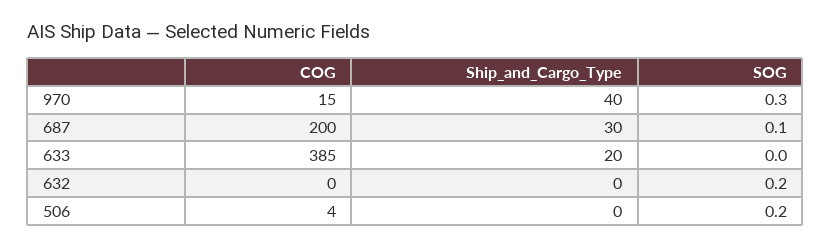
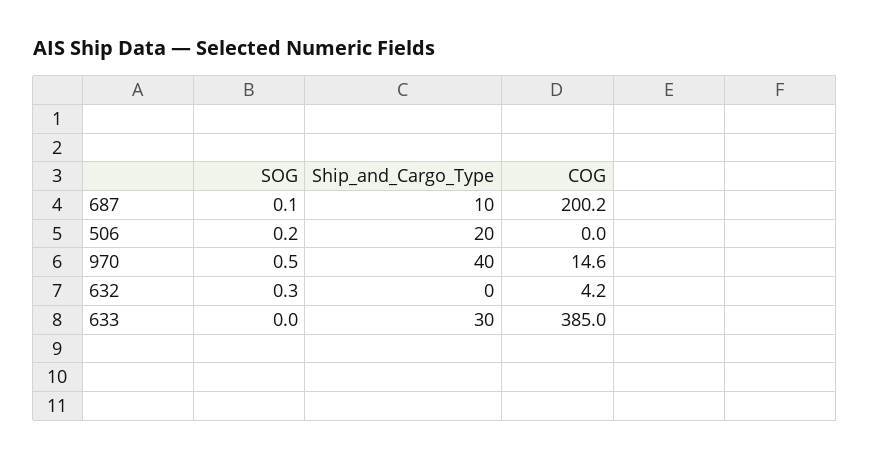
  {
    "COG": {
      "970": 14.6,
      "687": 200.2,
      "633": 385,
-     "632": 0,
+     "632": 4.2,
-     "506": 4
+     "506": 0
    },
    "Ship_and_Cargo_Type": {
      "970": 40,
-     "687": 30,
+     "687": 10,
-     "633": 20,
+     "633": 30,
      "632": 0,
-     "506": 0
+     "506": 20
    },
    "SOG": {
-     "970": 0.3,
+     "970": 0.5,
      "687": 0.1,
      "633": 0,
-     "632": 0.2,
+     "632": 0.3,
      "506": 0.2
    }
  }

